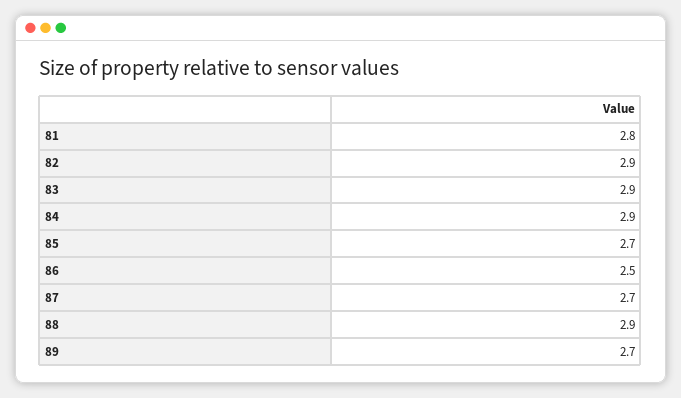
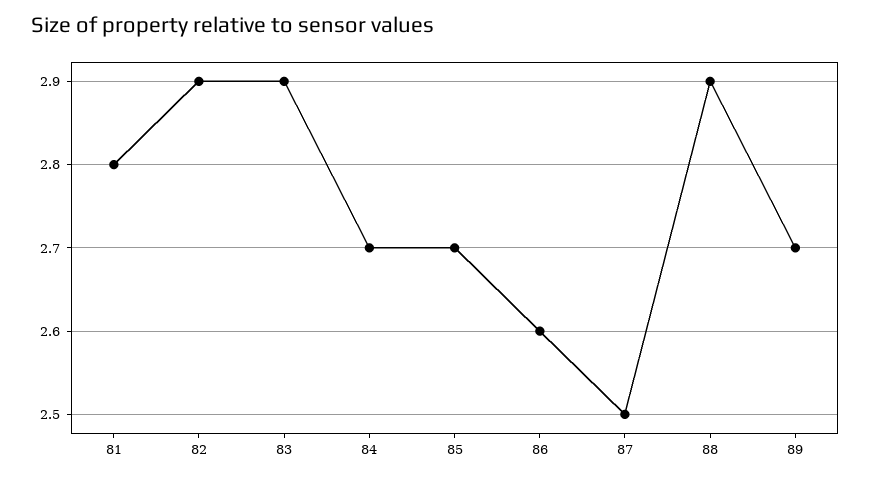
  {
    "81": 2.8,
    "82": 2.9,
    "83": 2.9,
-   "84": 2.9,
+   "84": 2.7,
    "85": 2.7,
-   "86": 2.5,
+   "86": 2.6,
-   "87": 2.7,
+   "87": 2.5,
    "88": 2.9,
    "89": 2.7
  }

